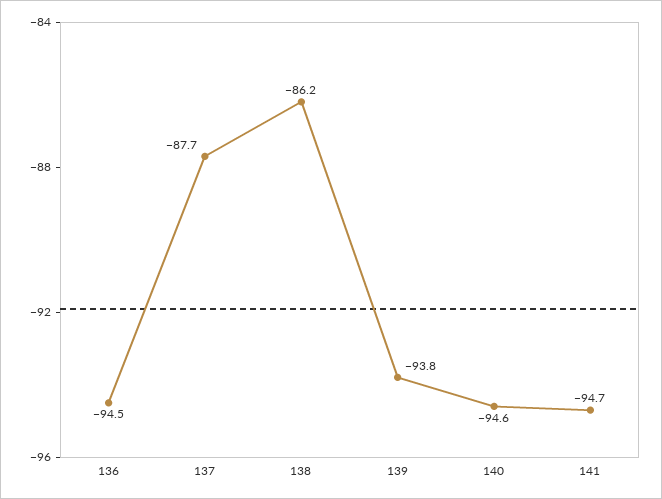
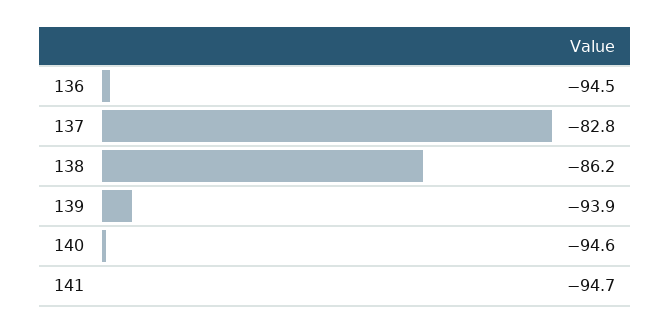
  {
    "136": -94.5,
-   "137": -87.7,
+   "137": -82.8,
    "138": -86.2,
-   "139": -93.8,
+   "139": -93.9,
    "140": -94.6,
    "141": -94.7
  }

